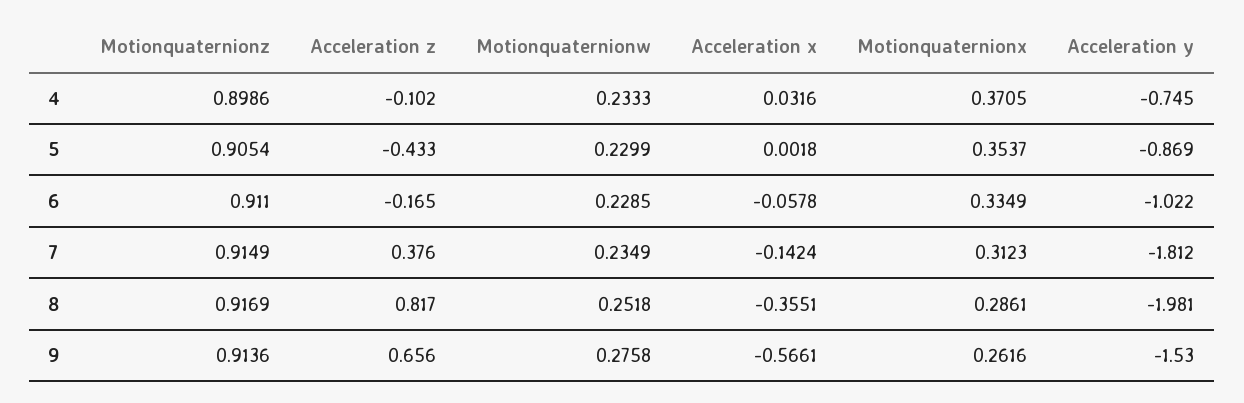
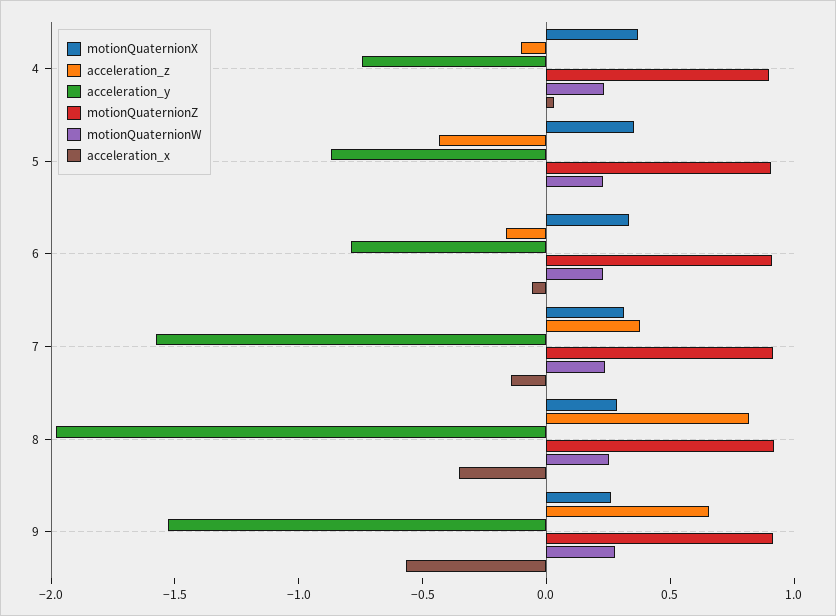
  {
    "Motionquaternionz": {
      "4": 0.8986,
      "5": 0.9054,
      "6": 0.911,
      "7": 0.9149,
      "8": 0.9169,
      "9": 0.9136
    },
    "Acceleration z": {
      "4": -0.102,
      "5": -0.433,
      "6": -0.165,
      "7": 0.376,
      "8": 0.817,
      "9": 0.656
    },
    "Motionquaternionw": {
      "4": 0.2333,
      "5": 0.2299,
      "6": 0.2285,
      "7": 0.2349,
      "8": 0.2518,
      "9": 0.2758
    },
    "Acceleration x": {
      "4": 0.0316,
      "5": 0.0018,
      "6": -0.0578,
      "7": -0.1424,
      "8": -0.3551,
      "9": -0.5661
    },
    "Motionquaternionx": {
      "4": 0.3705,
      "5": 0.3537,
      "6": 0.3349,
      "7": 0.3123,
      "8": 0.2861,
      "9": 0.2616
    },
    "Acceleration y": {
      "4": -0.745,
      "5": -0.869,
-     "6": -1.022,
+     "6": -0.8,
-     "7": -1.812,
+     "7": -1.6,
      "8": -1.981,
      "9": -1.53
    }
  }

